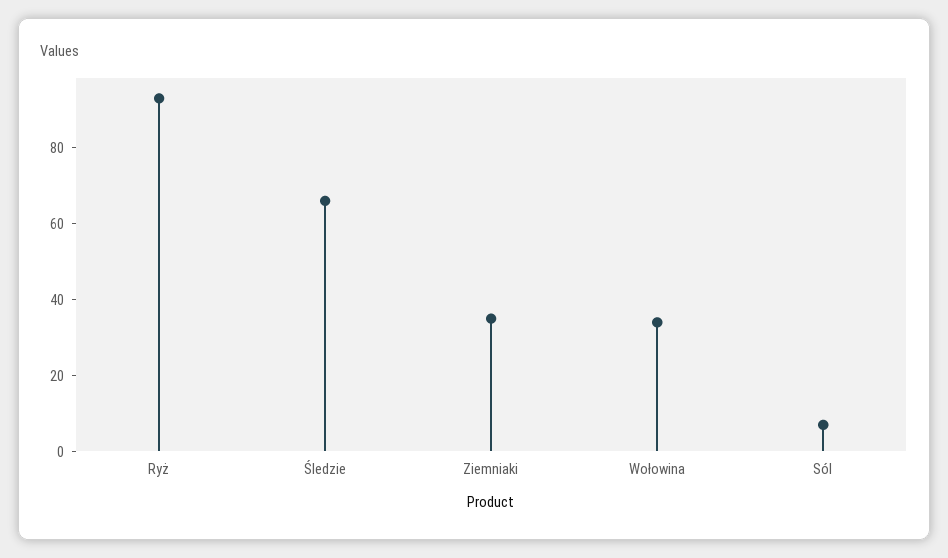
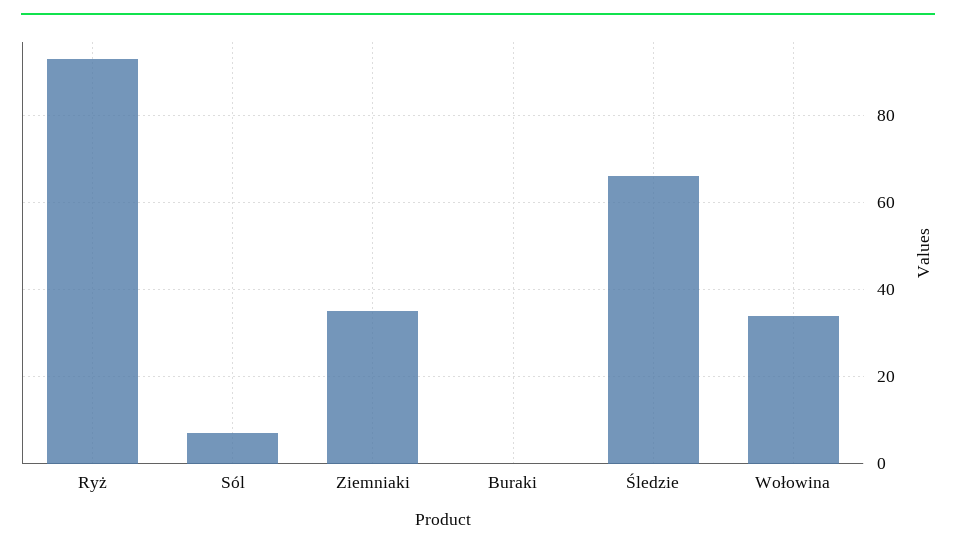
  {
    "Ryż": 95,
    "Śledzie": 65,
    "Ziemniaki": 35,
    "Wołowina": 35,
-   "Sól": 5
+   "Sól": 5,
+   "Buraki": 0
  }

